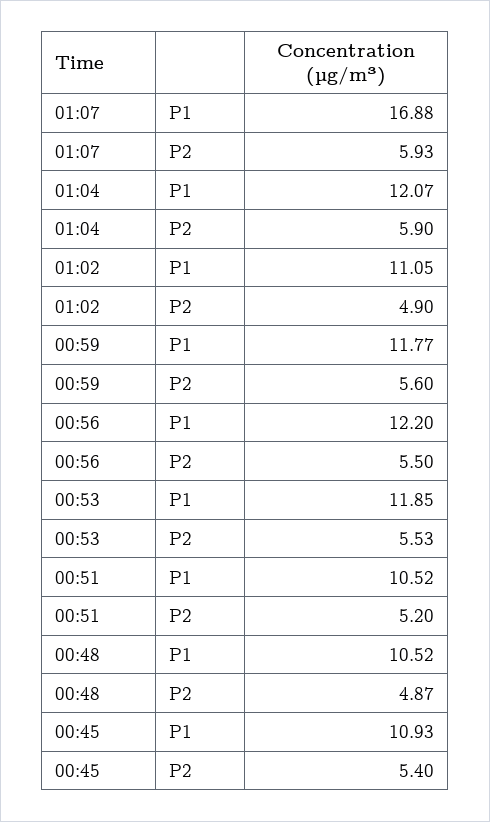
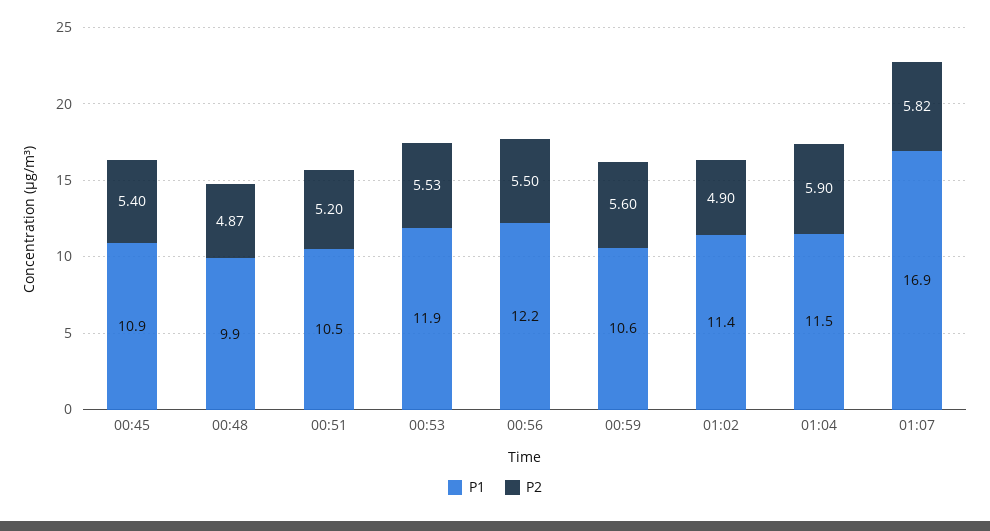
  {
    "P1": {
      "01:07": 16.88,
-     "01:04": 12.07,
+     "01:04": 11.5,
-     "01:02": 11.05,
+     "01:02": 11.4,
-     "00:59": 11.77,
+     "00:59": 10.6,
      "00:56": 12.2,
      "00:53": 11.85,
      "00:51": 10.52,
-     "00:48": 10.52,
+     "00:48": 9.9,
      "00:45": 10.93
    },
    "P2": {
-     "01:07": 5.93,
+     "01:07": 5.82,
      "01:04": 5.9,
      "01:02": 4.9,
      "00:59": 5.6,
      "00:56": 5.5,
      "00:53": 5.53,
      "00:51": 5.2,
      "00:48": 4.87,
      "00:45": 5.4
    }
  }

